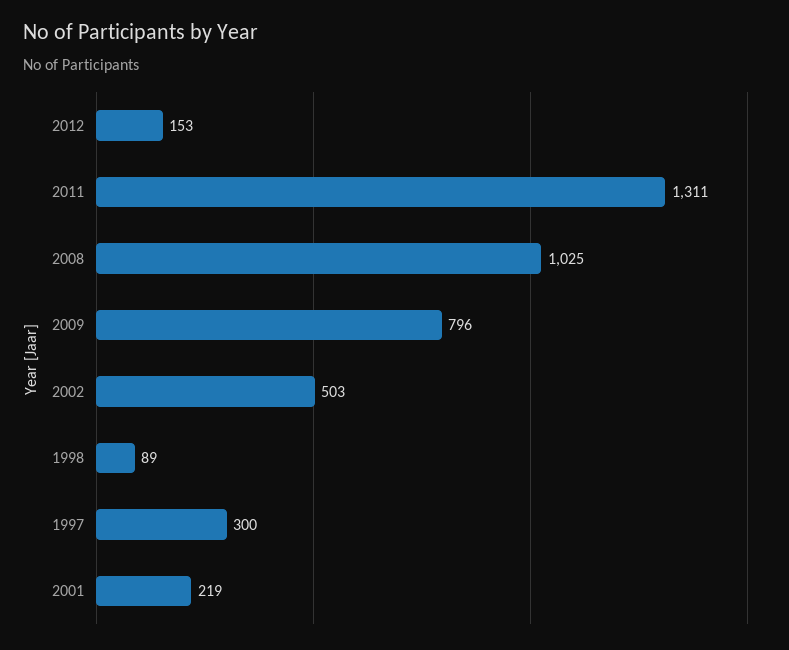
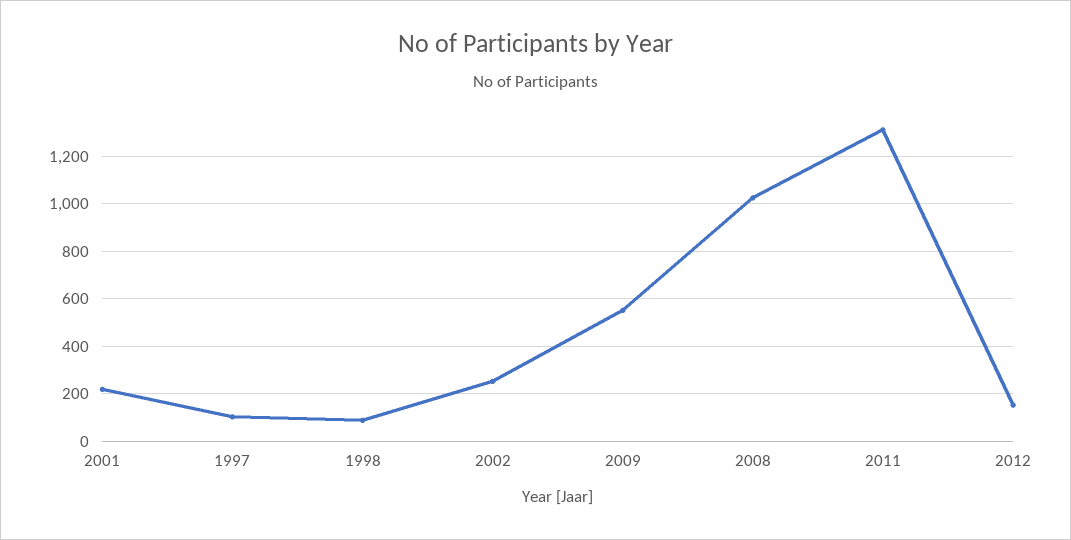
  {
    "2012": 153,
    "2011": 1311,
    "2008": 1025,
-   "2009": 796,
+   "2009": 550,
-   "2002": 503,
+   "2002": 250,
    "1998": 89,
-   "1997": 300,
+   "1997": 100,
    "2001": 219
  }

